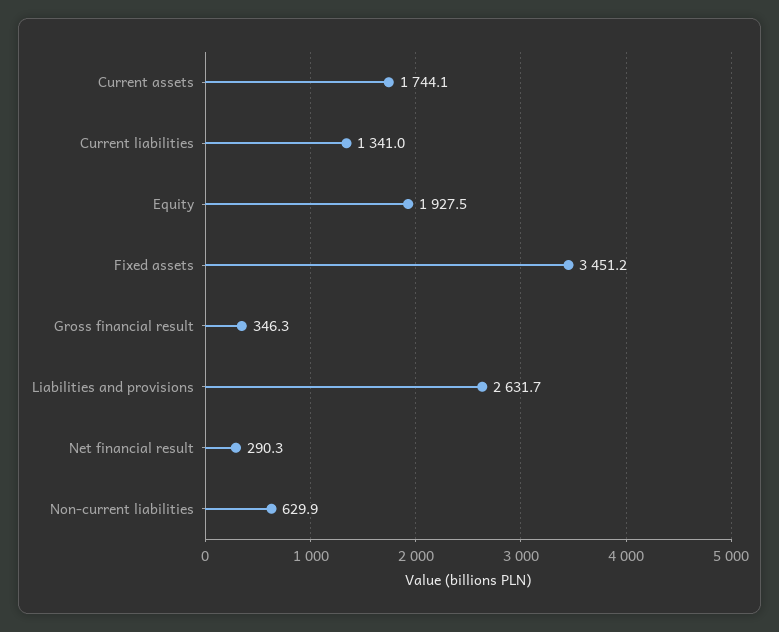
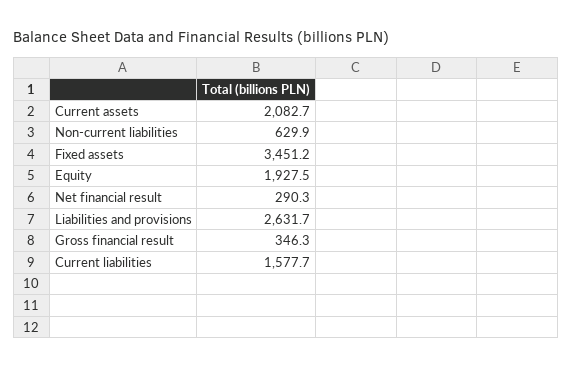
  {
-   "Current assets": 1744.1,
+   "Current assets": 2082.7,
-   "Current liabilities": 1341,
+   "Current liabilities": 1577.7,
    "Equity": 1927.5,
    "Fixed assets": 3451.2,
    "Gross financial result": 346.3,
    "Liabilities and provisions": 2631.7,
    "Net financial result": 290.3,
    "Non-current liabilities": 629.9
  }

